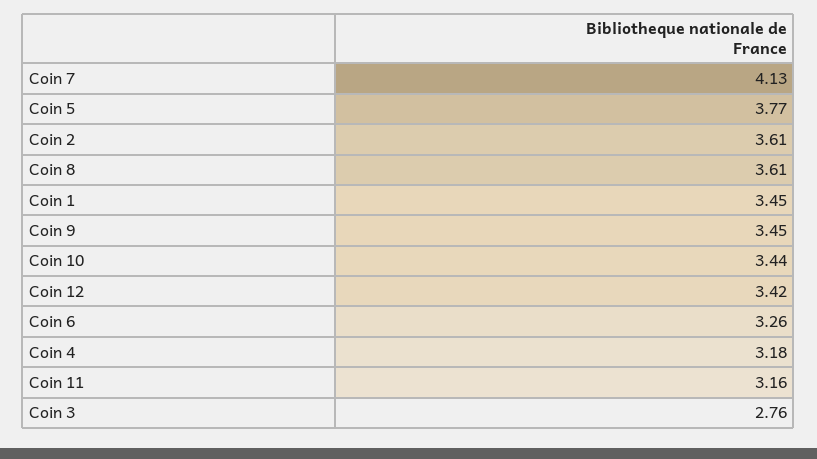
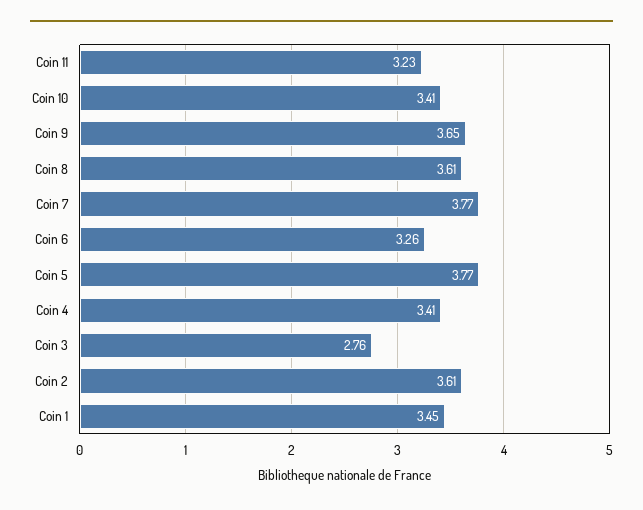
  {
-   "Coin 7": 4.13,
+   "Coin 7": 3.77,
    "Coin 5": 3.77,
    "Coin 2": 3.61,
    "Coin 8": 3.61,
    "Coin 1": 3.45,
-   "Coin 9": 3.45,
+   "Coin 9": 3.65,
-   "Coin 10": 3.44,
+   "Coin 10": 3.41,
-   "Coin 12": 3.42,
    "Coin 6": 3.26,
-   "Coin 4": 3.18,
+   "Coin 4": 3.41,
-   "Coin 11": 3.16,
+   "Coin 11": 3.23,
    "Coin 3": 2.76
  }

